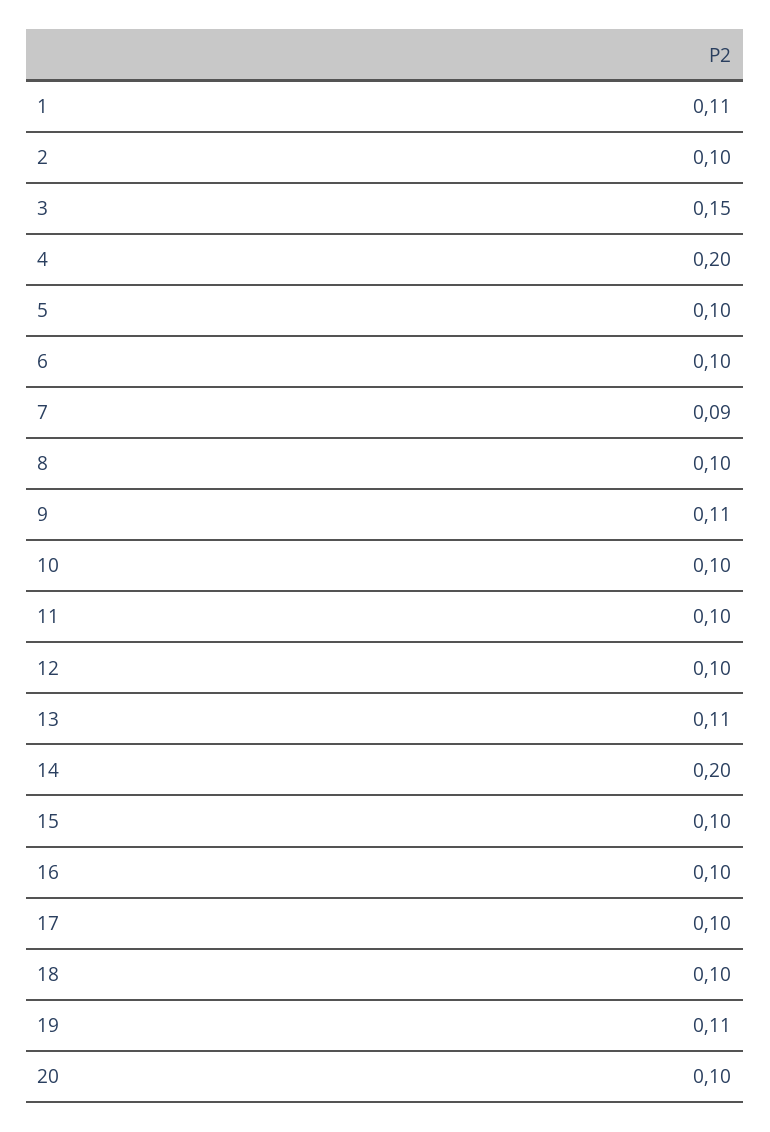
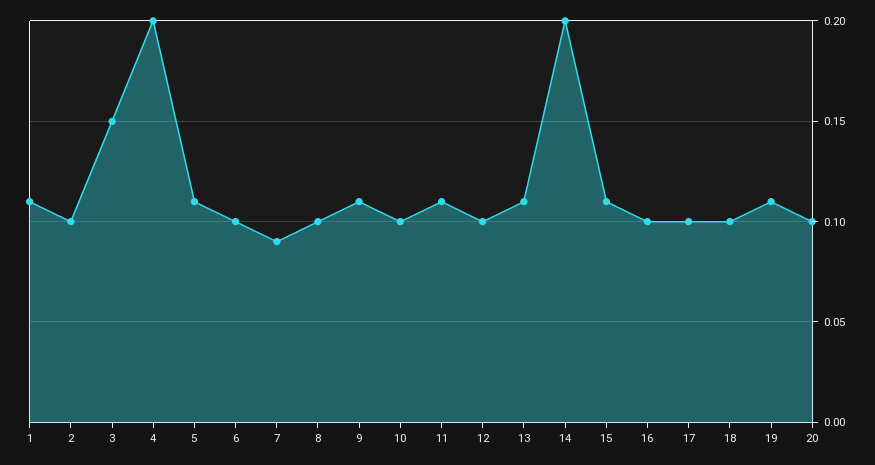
  {
    "1": 0.11,
    "2": 0.1,
    "3": 0.15,
    "4": 0.2,
-   "5": 0.1,
+   "5": 0.11,
    "6": 0.1,
    "7": 0.09,
    "8": 0.1,
    "9": 0.11,
    "10": 0.1,
-   "11": 0.1,
+   "11": 0.11,
    "12": 0.1,
    "13": 0.11,
    "14": 0.2,
-   "15": 0.1,
+   "15": 0.11,
    "16": 0.1,
    "17": 0.1,
    "18": 0.1,
    "19": 0.11,
    "20": 0.1
  }

